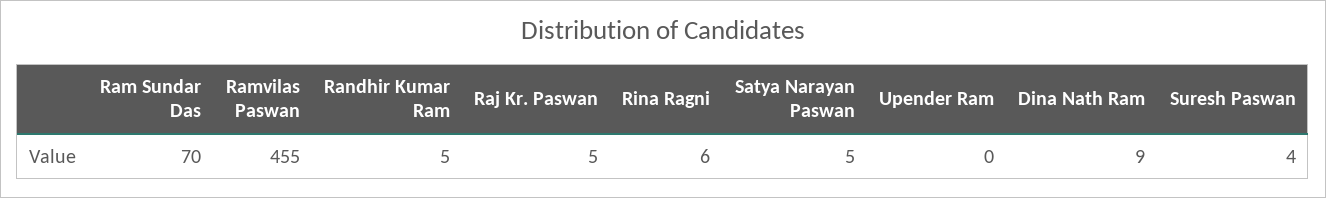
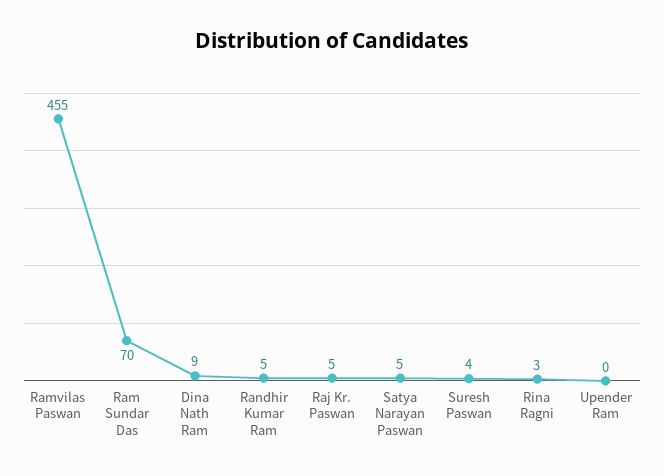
  {
    "Ram Sundar Das": 70,
    "Ramvilas Paswan": 455,
    "Randhir Kumar Ram": 5,
    "Raj Kr. Paswan": 5,
-   "Rina Ragni": 6,
+   "Rina Ragni": 3,
    "Satya Narayan Paswan": 5,
    "Upender Ram": 0,
    "Dina Nath Ram": 9,
    "Suresh Paswan": 4
  }

